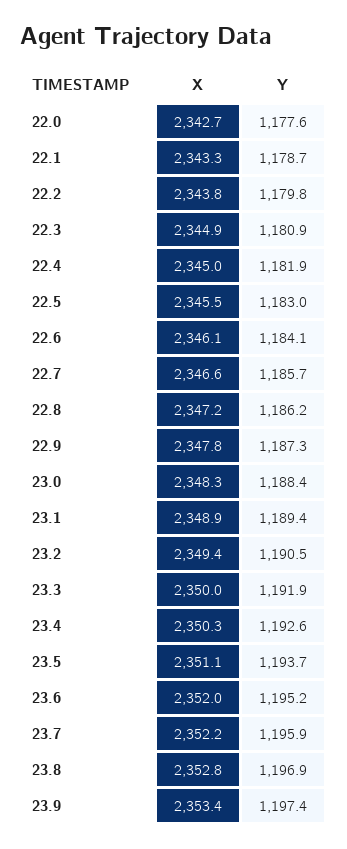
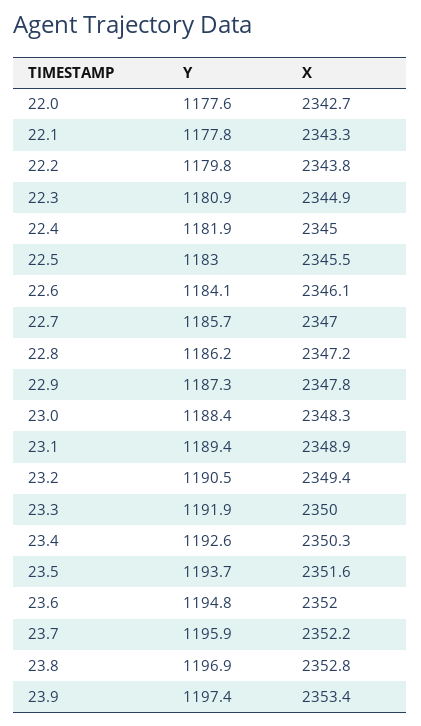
  {
    "X": {
      "22.0": 2342.7,
      "22.1": 2343.3,
      "22.2": 2343.8,
      "22.3": 2344.9,
      "22.4": 2345,
      "22.5": 2345.5,
      "22.6": 2346.1,
-     "22.7": 2346.6,
+     "22.7": 2347,
      "22.8": 2347.2,
      "22.9": 2347.8,
      "23.0": 2348.3,
      "23.1": 2348.9,
      "23.2": 2349.4,
      "23.3": 2350,
      "23.4": 2350.3,
-     "23.5": 2351.1,
+     "23.5": 2351.6,
      "23.6": 2352,
      "23.7": 2352.2,
      "23.8": 2352.8,
      "23.9": 2353.4
    },
    "Y": {
      "22.0": 1177.6,
-     "22.1": 1178.7,
+     "22.1": 1177.8,
      "22.2": 1179.8,
      "22.3": 1180.9,
      "22.4": 1181.9,
      "22.5": 1183,
      "22.6": 1184.1,
      "22.7": 1185.7,
      "22.8": 1186.2,
      "22.9": 1187.3,
      "23.0": 1188.4,
      "23.1": 1189.4,
      "23.2": 1190.5,
      "23.3": 1191.9,
      "23.4": 1192.6,
      "23.5": 1193.7,
-     "23.6": 1195.2,
+     "23.6": 1194.8,
      "23.7": 1195.9,
      "23.8": 1196.9,
      "23.9": 1197.4
    }
  }

